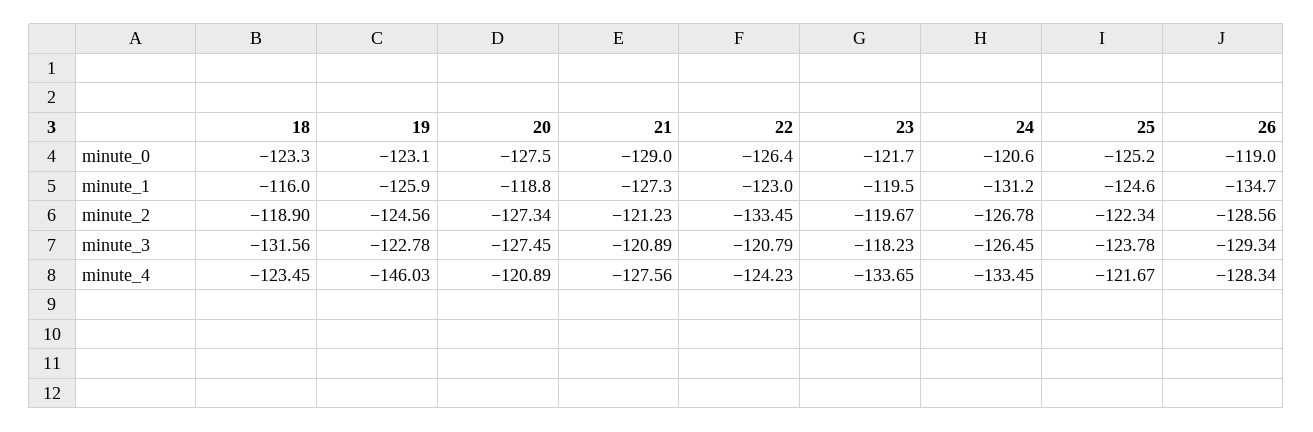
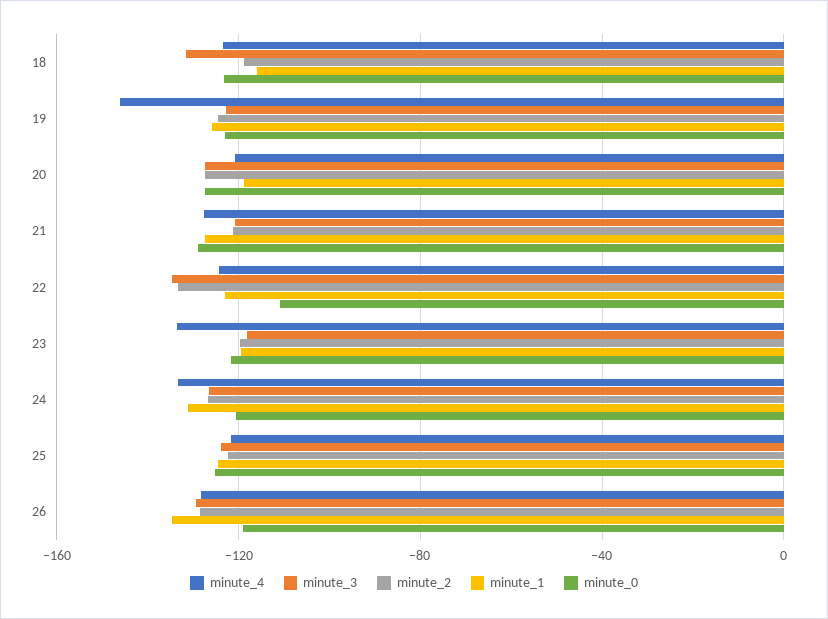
  {
    "minute_0": {
      "18": -123.3,
      "19": -123.1,
      "20": -127.5,
      "21": -129,
-     "22": -126.4,
+     "22": -110,
      "23": -121.7,
      "24": -120.6,
      "25": -125.2,
      "26": -119
    },
    "minute_1": {
      "18": -116,
      "19": -125.9,
      "20": -118.8,
      "21": -127.3,
      "22": -123,
      "23": -119.5,
      "24": -131.2,
      "25": -124.6,
      "26": -134.7
    },
    "minute_2": {
      "18": -118.9,
      "19": -124.56,
      "20": -127.34,
      "21": -121.23,
      "22": -133.45,
      "23": -119.67,
      "24": -126.78,
      "25": -122.34,
      "26": -128.56
    },
    "minute_3": {
      "18": -131.56,
      "19": -122.78,
      "20": -127.45,
      "21": -120.89,
-     "22": -120.79,
+     "22": -135,
      "23": -118.23,
      "24": -126.45,
      "25": -123.78,
      "26": -129.34
    },
    "minute_4": {
      "18": -123.45,
      "19": -146.03,
      "20": -120.89,
      "21": -127.56,
      "22": -124.23,
      "23": -133.65,
      "24": -133.45,
      "25": -121.67,
      "26": -128.34
    }
  }

